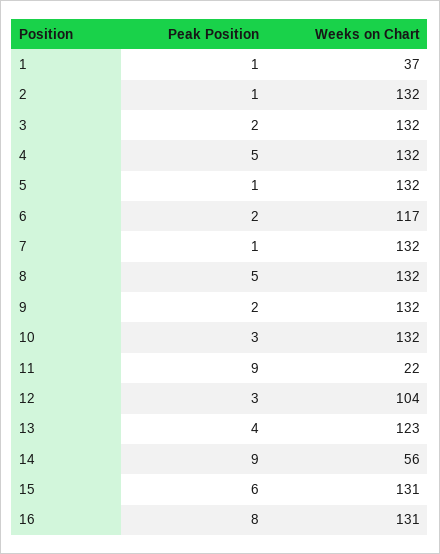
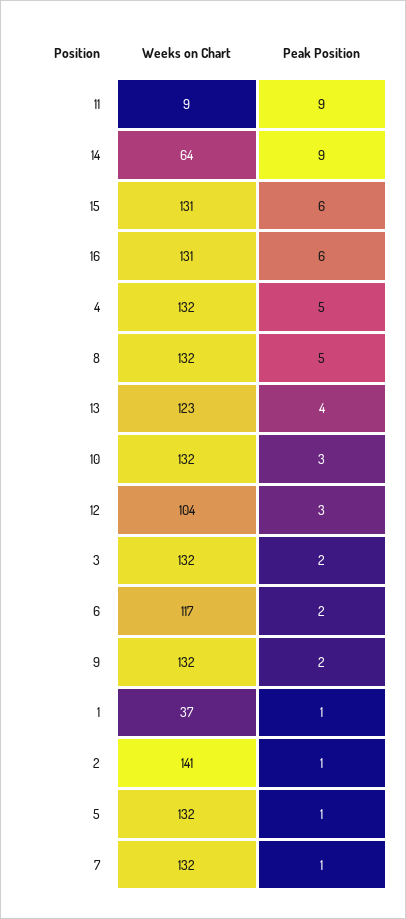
  {
    "Peak Position": {
      "1": 1,
      "2": 1,
      "3": 2,
      "4": 5,
      "5": 1,
      "6": 2,
      "7": 1,
      "8": 5,
      "9": 2,
      "10": 3,
      "11": 9,
      "12": 3,
      "13": 4,
      "14": 9,
      "15": 6,
-     "16": 8
+     "16": 6
    },
    "Weeks on Chart": {
      "1": 37,
-     "2": 132,
+     "2": 141,
      "3": 132,
      "4": 132,
      "5": 132,
      "6": 117,
      "7": 132,
      "8": 132,
      "9": 132,
      "10": 132,
-     "11": 22,
+     "11": 9,
      "12": 104,
      "13": 123,
-     "14": 56,
+     "14": 64,
      "15": 131,
      "16": 131
    }
  }

